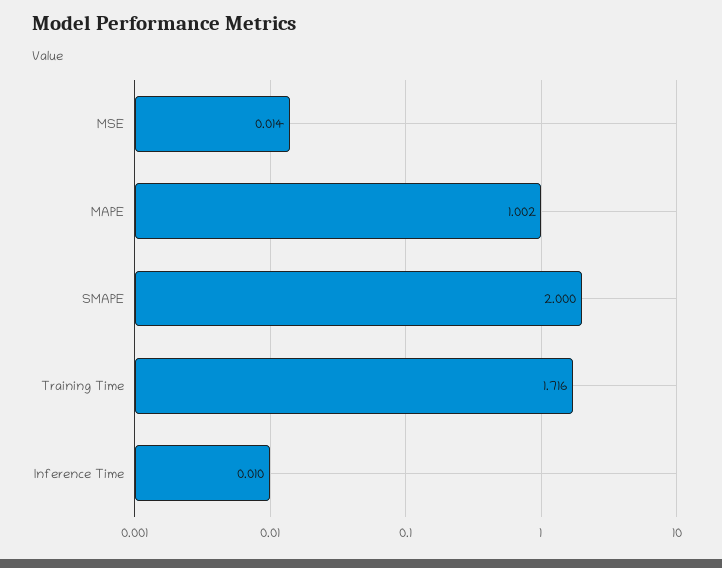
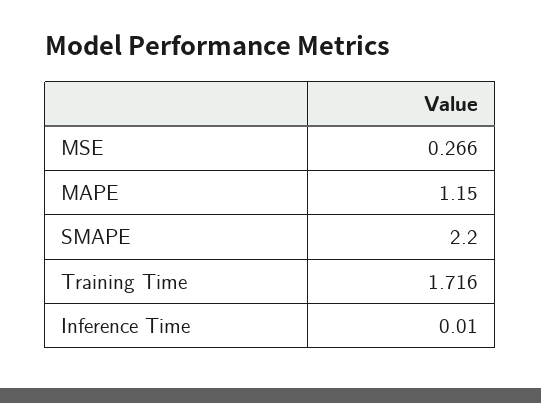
  {
-   "MSE": 0.014,
+   "MSE": 0.266,
-   "MAPE": 1.002,
+   "MAPE": 1.15,
-   "SMAPE": 2,
+   "SMAPE": 2.2,
    "Training Time": 1.716,
    "Inference Time": 0.01
  }

